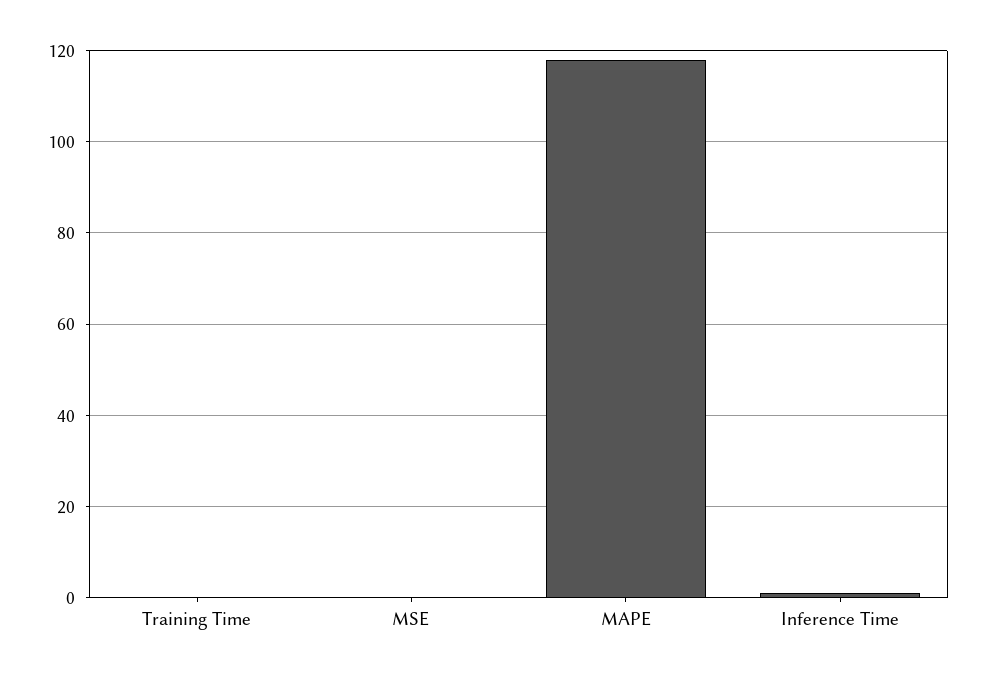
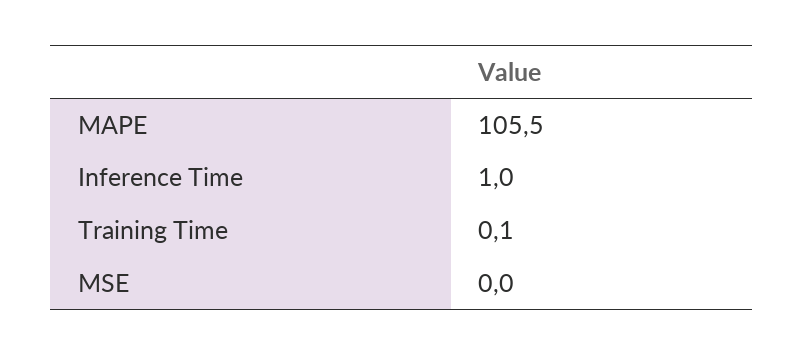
  {
    "Training Time": 0.1,
    "MSE": 0,
-   "MAPE": 118,
+   "MAPE": 105.5,
    "Inference Time": 1
  }

